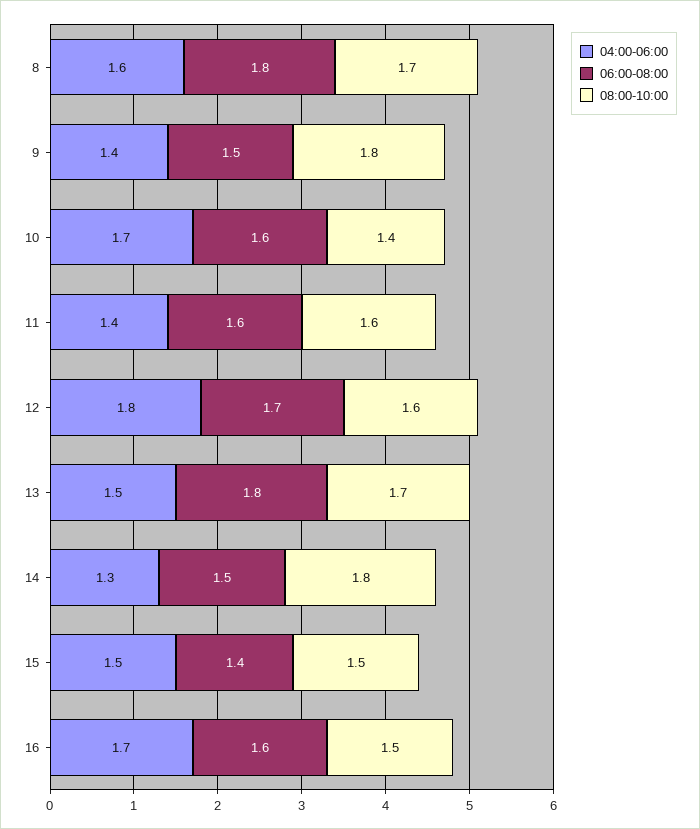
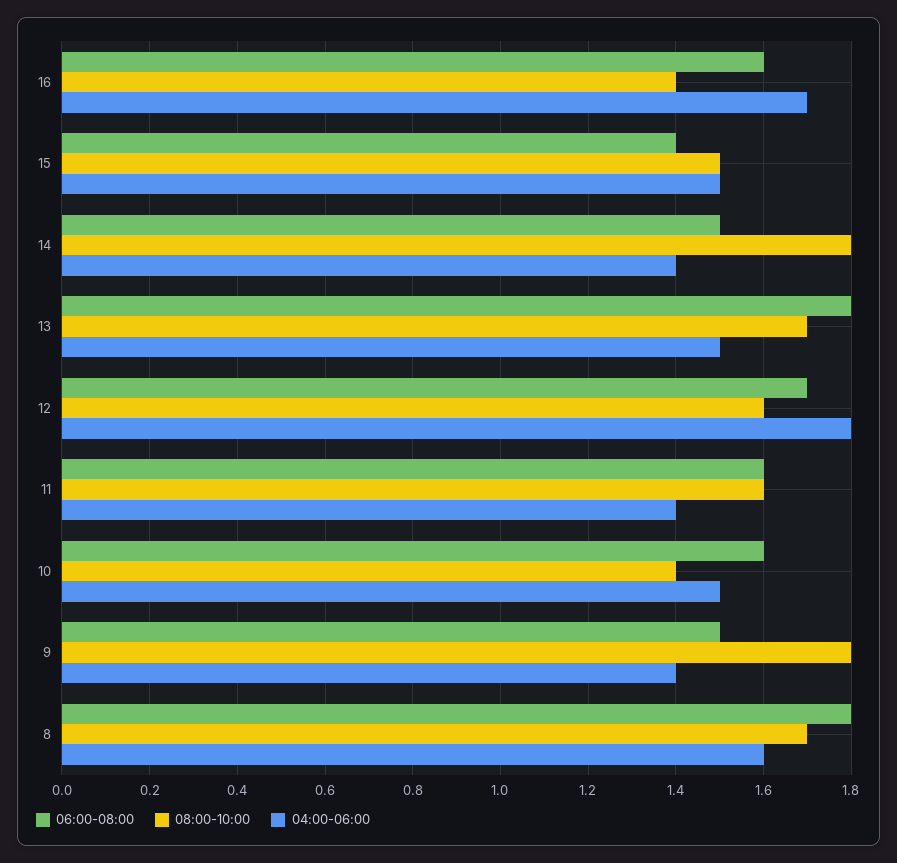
  {
    "04:00-06:00": {
      "8": 1.6,
      "9": 1.4,
-     "10": 1.7,
+     "10": 1.5,
      "11": 1.4,
      "12": 1.8,
      "13": 1.5,
-     "14": 1.3,
+     "14": 1.4,
      "15": 1.5,
      "16": 1.7
    },
    "06:00-08:00": {
      "8": 1.8,
      "9": 1.5,
      "10": 1.6,
      "11": 1.6,
      "12": 1.7,
      "13": 1.8,
      "14": 1.5,
      "15": 1.4,
      "16": 1.6
    },
    "08:00-10:00": {
      "8": 1.7,
      "9": 1.8,
      "10": 1.4,
      "11": 1.6,
      "12": 1.6,
      "13": 1.7,
      "14": 1.8,
      "15": 1.5,
-     "16": 1.5
+     "16": 1.4
    }
  }

